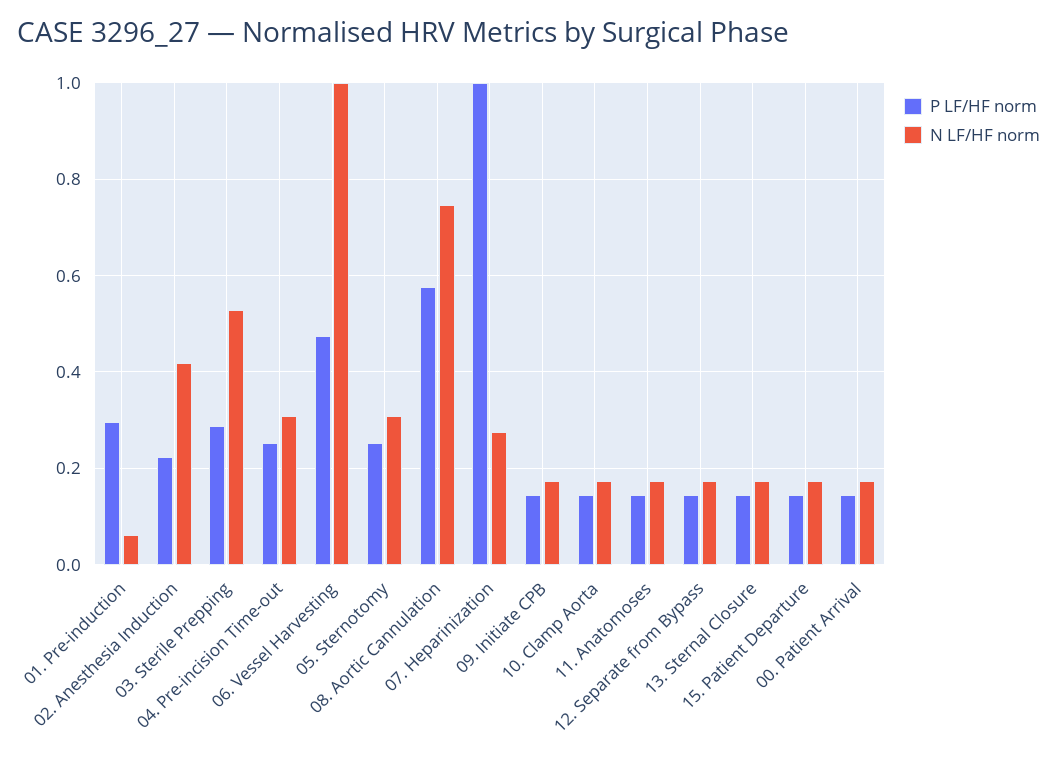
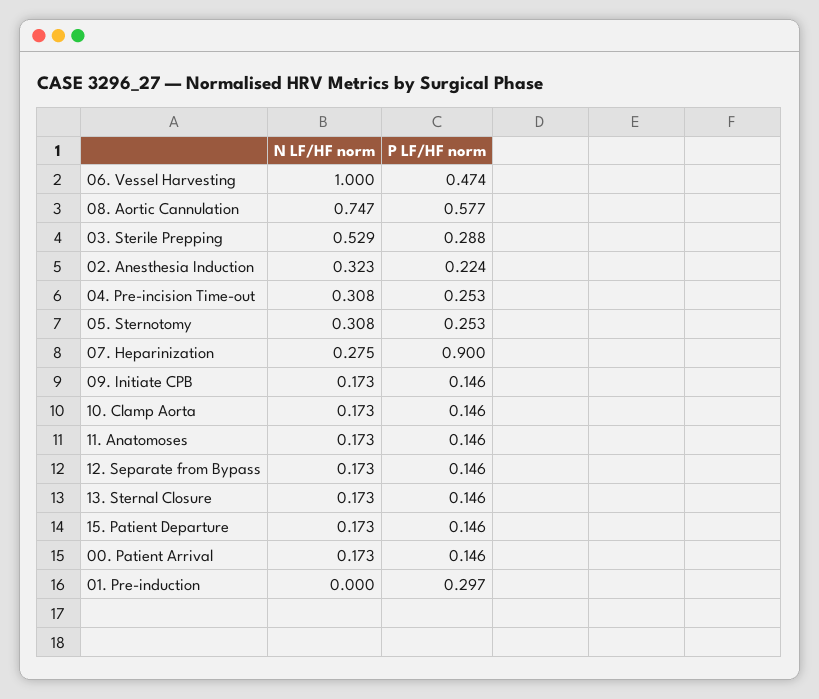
  {
    "P LF/HF norm": {
      "01. Pre-induction": 0.297,
      "02. Anesthesia Induction": 0.224,
      "03. Sterile Prepping": 0.288,
      "04. Pre-incision Time-out": 0.253,
      "06. Vessel Harvesting": 0.474,
      "05. Sternotomy": 0.253,
      "08. Aortic Cannulation": 0.577,
-     "07. Heparinization": 1,
+     "07. Heparinization": 0.9,
      "09. Initiate CPB": 0.146,
      "10. Clamp Aorta": 0.146,
      "11. Anatomoses": 0.146,
      "12. Separate from Bypass": 0.146,
      "13. Sternal Closure": 0.146,
      "15. Patient Departure": 0.146,
      "00. Patient Arrival": 0.146
    },
    "N LF/HF norm": {
-     "01. Pre-induction": 0.06,
+     "01. Pre-induction": 0,
-     "02. Anesthesia Induction": 0.42,
+     "02. Anesthesia Induction": 0.323,
      "03. Sterile Prepping": 0.529,
      "04. Pre-incision Time-out": 0.308,
      "06. Vessel Harvesting": 1,
      "05. Sternotomy": 0.308,
      "08. Aortic Cannulation": 0.747,
      "07. Heparinization": 0.275,
      "09. Initiate CPB": 0.173,
      "10. Clamp Aorta": 0.173,
      "11. Anatomoses": 0.173,
      "12. Separate from Bypass": 0.173,
      "13. Sternal Closure": 0.173,
      "15. Patient Departure": 0.173,
      "00. Patient Arrival": 0.173
    }
  }

